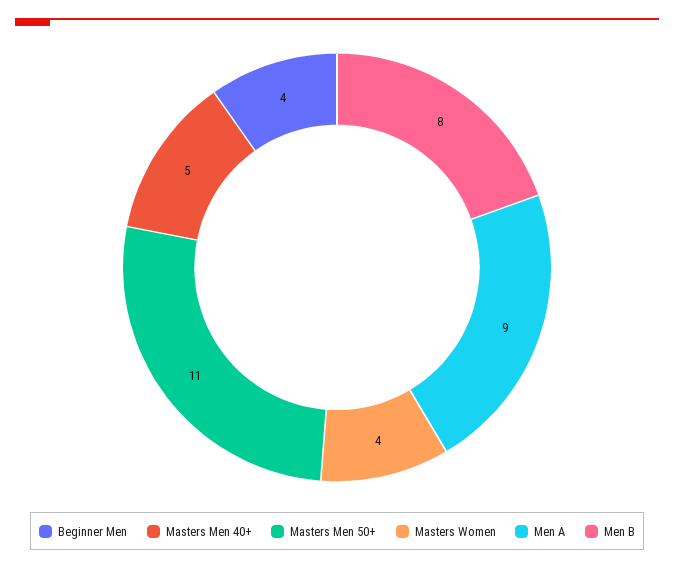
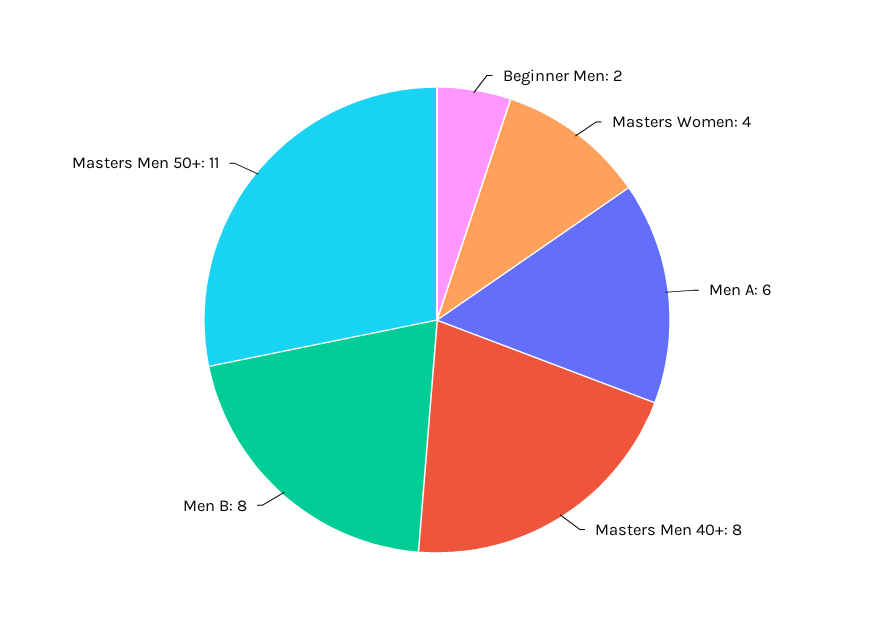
  {
-   "Beginner Men": 4,
+   "Beginner Men": 2,
-   "Masters Men 40+": 5,
+   "Masters Men 40+": 8,
    "Masters Men 50+": 11,
    "Masters Women": 4,
-   "Men A": 9,
+   "Men A": 6,
    "Men B": 8
  }

